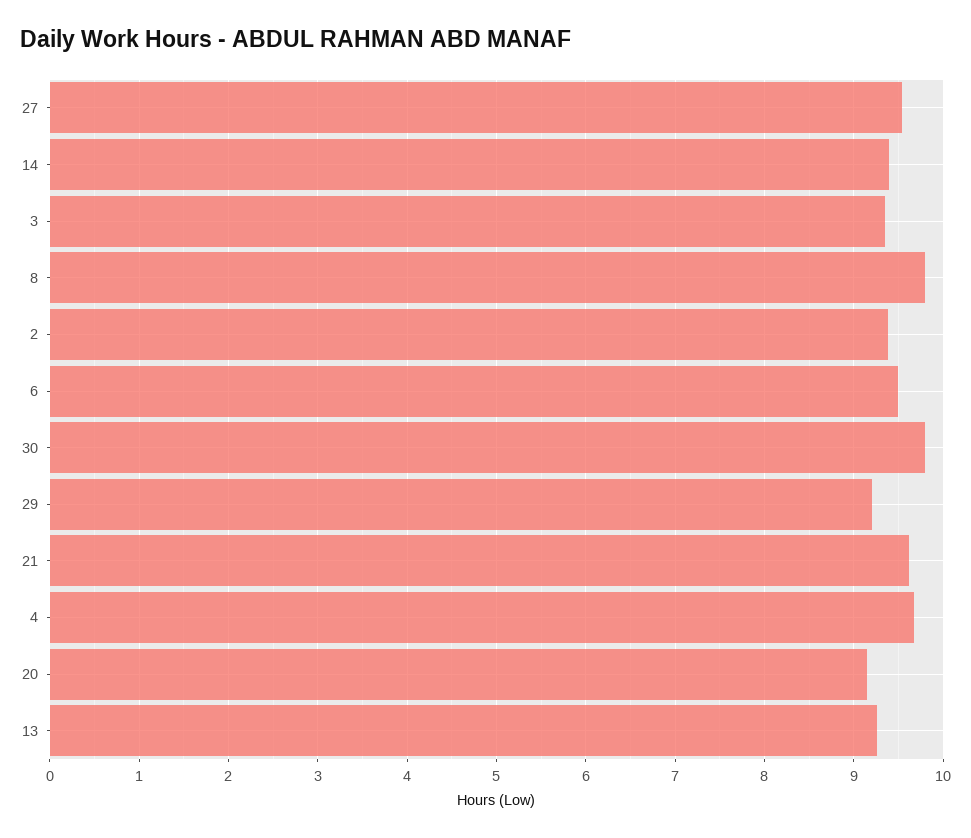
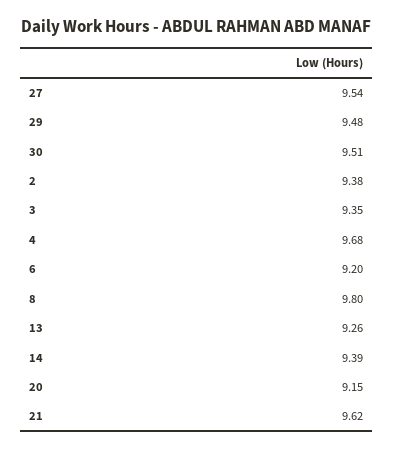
  {
    "27": 9.54,
    "14": 9.39,
    "3": 9.35,
    "8": 9.8,
    "2": 9.38,
-   "6": 9.5,
+   "6": 9.2,
-   "30": 9.8,
+   "30": 9.51,
-   "29": 9.2,
+   "29": 9.48,
    "21": 9.62,
    "4": 9.68,
    "20": 9.15,
    "13": 9.26
  }

